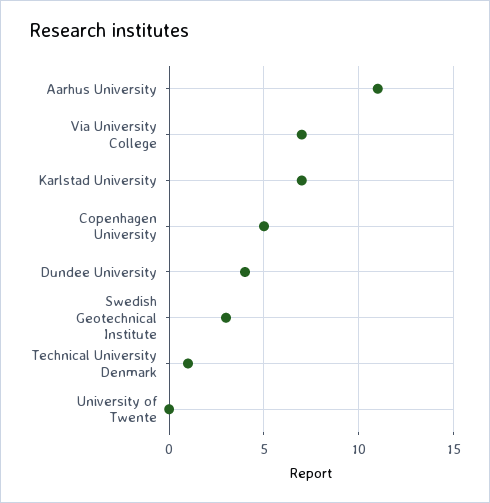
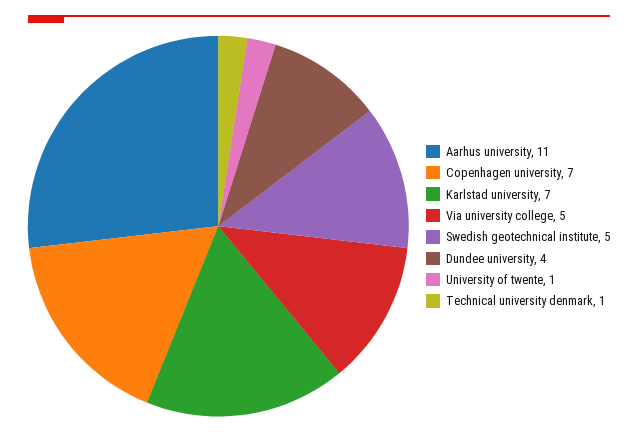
  {
    "Aarhus University": 11,
-   "Via University College": 7,
+   "Via University College": 5,
    "Karlstad University": 7,
-   "Copenhagen University": 5,
+   "Copenhagen University": 7,
    "Dundee University": 4,
-   "Swedish Geotechnical Institute": 3,
+   "Swedish Geotechnical Institute": 5,
    "Technical University Denmark": 1,
-   "University of Twente": 0
+   "University of Twente": 1
  }

